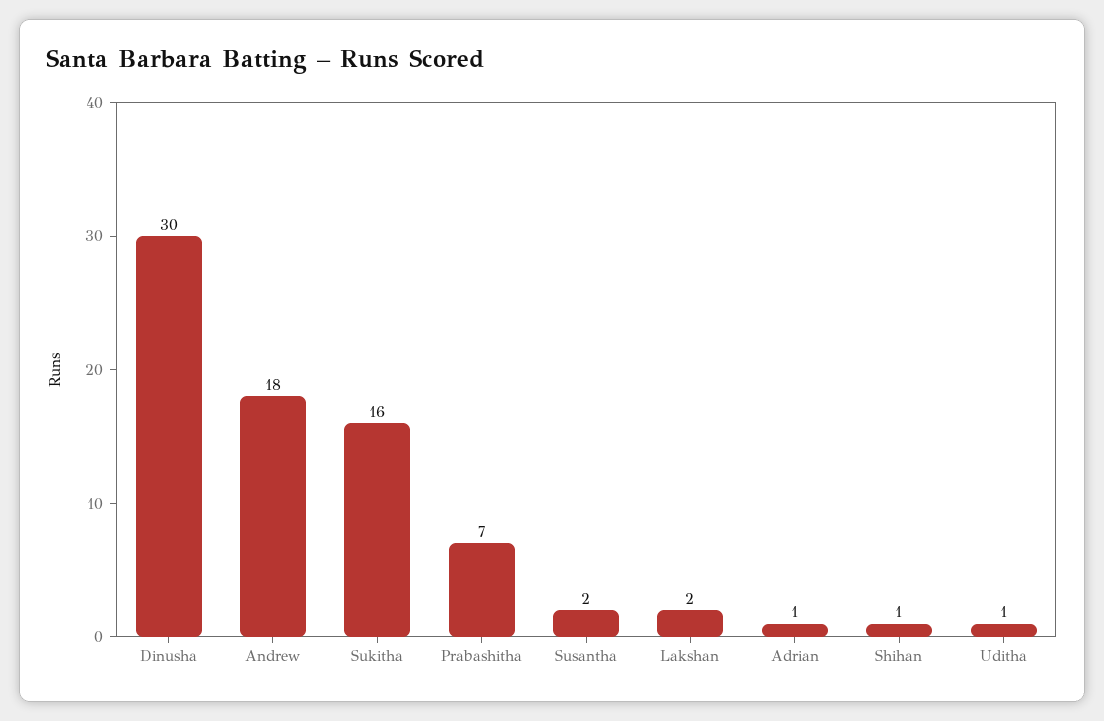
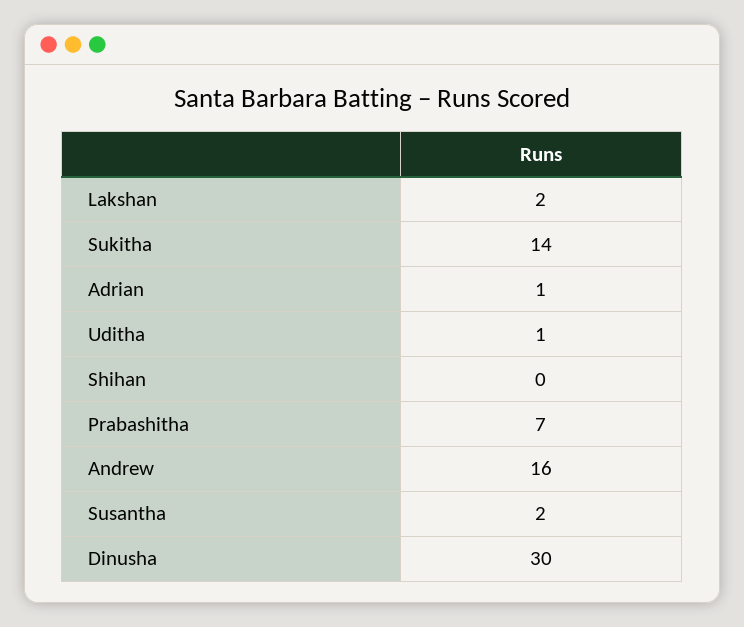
  {
    "Dinusha": 30,
-   "Andrew": 18,
+   "Andrew": 16,
-   "Sukitha": 16,
+   "Sukitha": 14,
    "Prabashitha": 7,
    "Susantha": 2,
    "Lakshan": 2,
    "Adrian": 1,
-   "Shihan": 1,
+   "Shihan": 0,
    "Uditha": 1
  }

